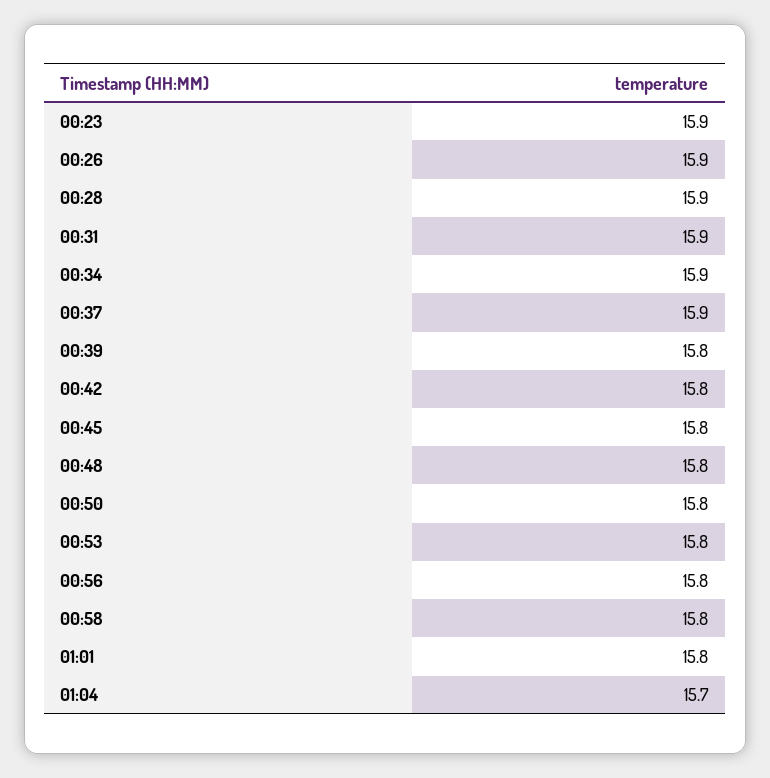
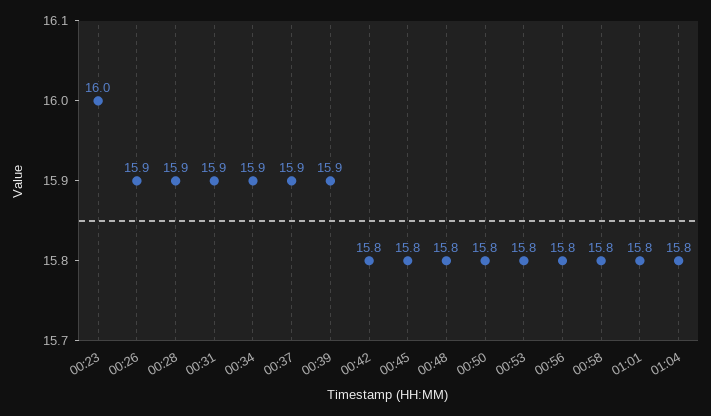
  {
-   "00:23": 15.9,
+   "00:23": 16,
    "00:26": 15.9,
    "00:28": 15.9,
    "00:31": 15.9,
    "00:34": 15.9,
    "00:37": 15.9,
-   "00:39": 15.8,
+   "00:39": 15.9,
    "00:42": 15.8,
    "00:45": 15.8,
    "00:48": 15.8,
    "00:50": 15.8,
    "00:53": 15.8,
    "00:56": 15.8,
    "00:58": 15.8,
    "01:01": 15.8,
-   "01:04": 15.7
+   "01:04": 15.8
  }

